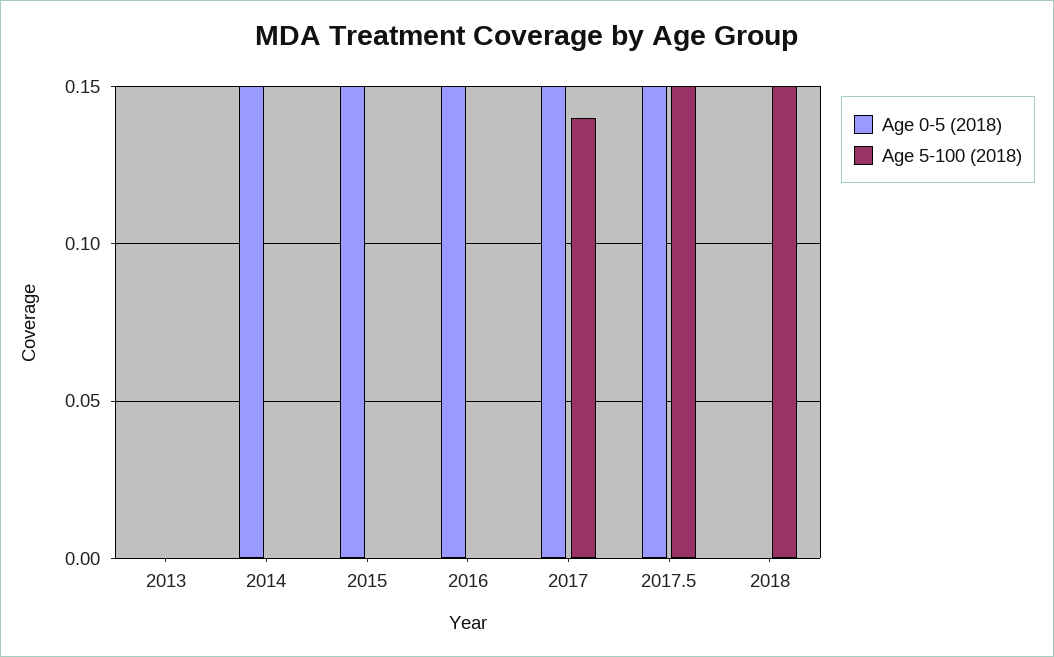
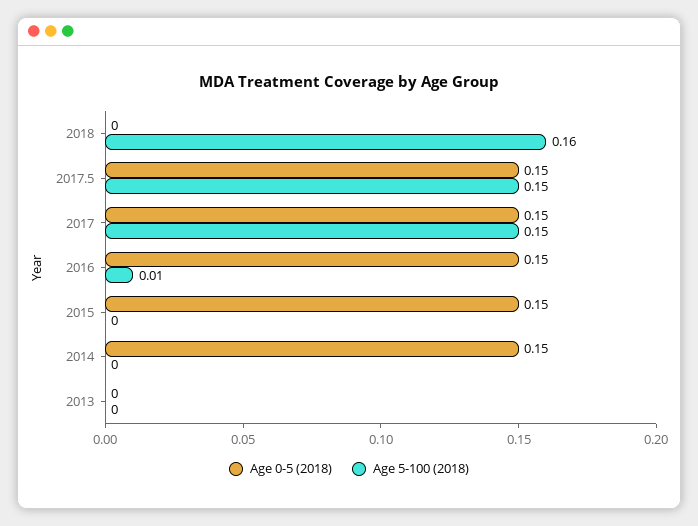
  {
    "Age 0-5 (2018)": {
      "2013": 0,
      "2014": 0.15,
      "2015": 0.15,
      "2016": 0.15,
      "2017": 0.15,
      "2017.5": 0.15,
      "2018": 0
    },
    "Age 5-100 (2018)": {
      "2013": 0,
      "2014": 0,
      "2015": 0,
-     "2016": 0,
+     "2016": 0.01,
-     "2017": 0.14,
+     "2017": 0.15,
      "2017.5": 0.15,
-     "2018": 0.15
+     "2018": 0.16
    }
  }

